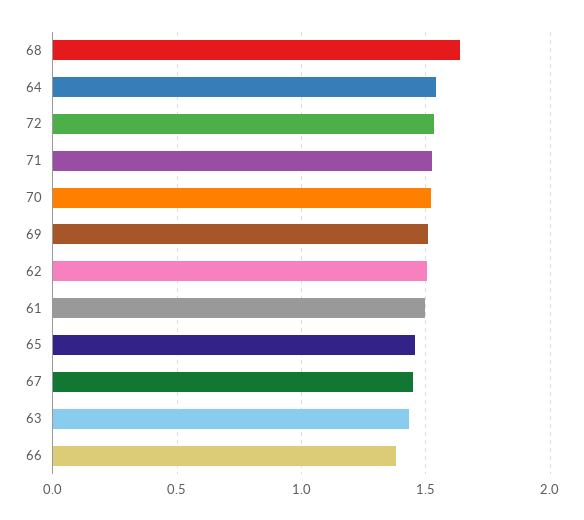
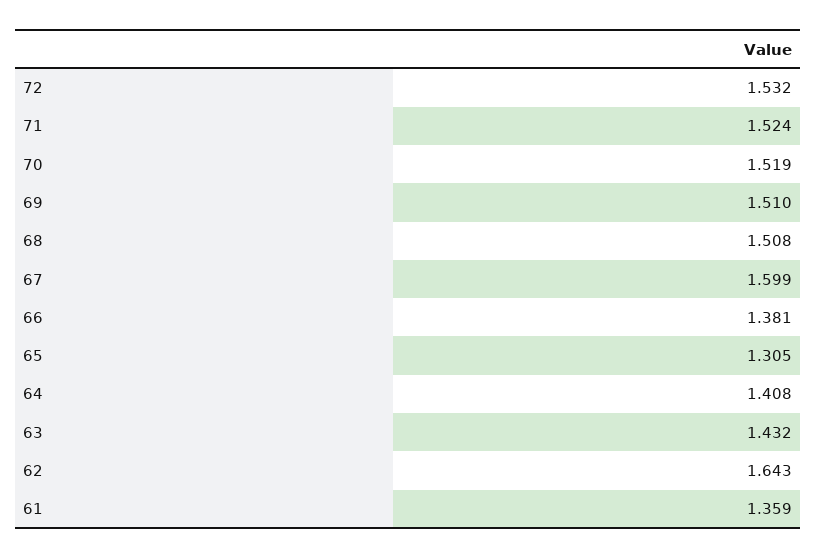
  {
-   "68": 1.65,
+   "68": 1.508,
-   "64": 1.55,
+   "64": 1.408,
    "72": 1.532,
    "71": 1.524,
    "70": 1.519,
    "69": 1.51,
-   "62": 1.5,
+   "62": 1.643,
-   "61": 1.5,
+   "61": 1.359,
-   "65": 1.45,
+   "65": 1.305,
-   "67": 1.45,
+   "67": 1.599,
    "63": 1.432,
    "66": 1.381
  }

